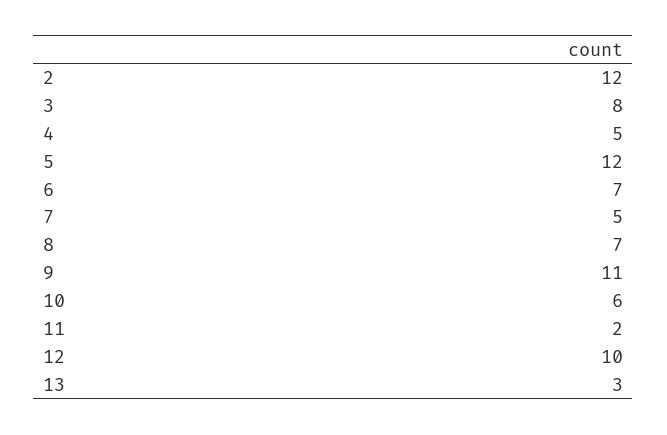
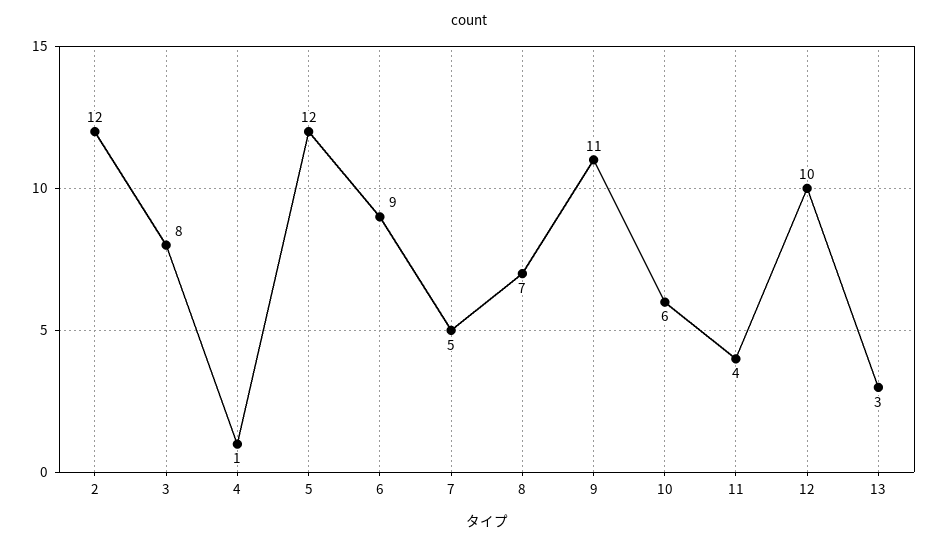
  {
    "2": 12,
    "3": 8,
-   "4": 5,
+   "4": 1,
    "5": 12,
-   "6": 7,
+   "6": 9,
    "7": 5,
    "8": 7,
    "9": 11,
    "10": 6,
-   "11": 2,
+   "11": 4,
    "12": 10,
    "13": 3
  }

